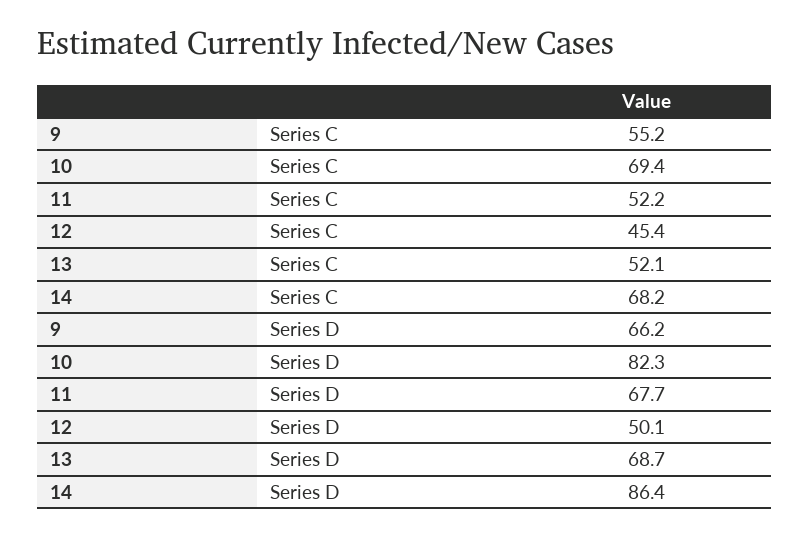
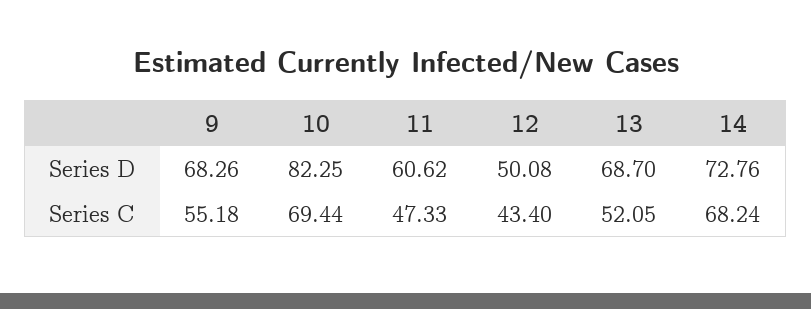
  {
    "9": {
      "Series C": 55.18,
-     "Series D": 66.2
+     "Series D": 68.26
    },
    "10": {
      "Series C": 69.44,
      "Series D": 82.25
    },
    "11": {
-     "Series C": 52.2,
+     "Series C": 47.33,
-     "Series D": 67.7
+     "Series D": 60.62
    },
    "12": {
-     "Series C": 45.4,
+     "Series C": 43.4,
      "Series D": 50.08
    },
    "13": {
      "Series C": 52.05,
      "Series D": 68.7
    },
    "14": {
      "Series C": 68.24,
-     "Series D": 86.4
+     "Series D": 72.76
    }
  }

